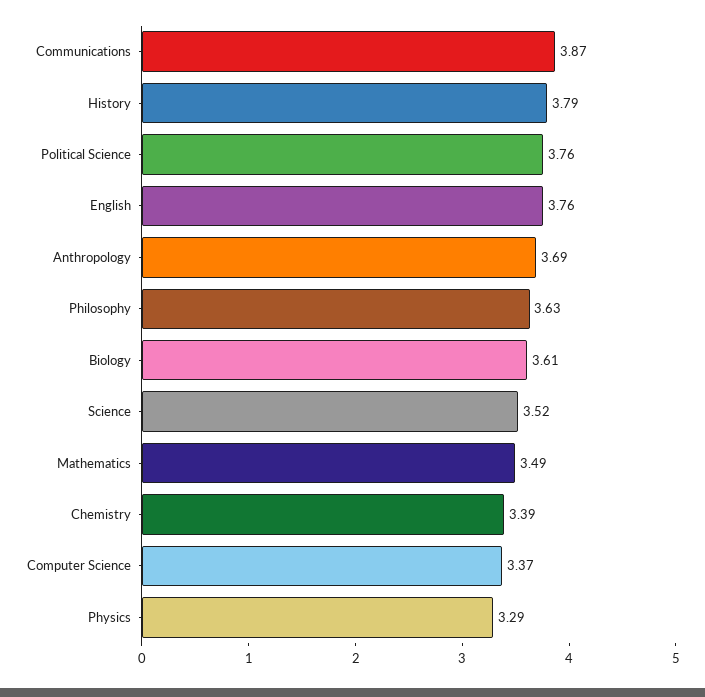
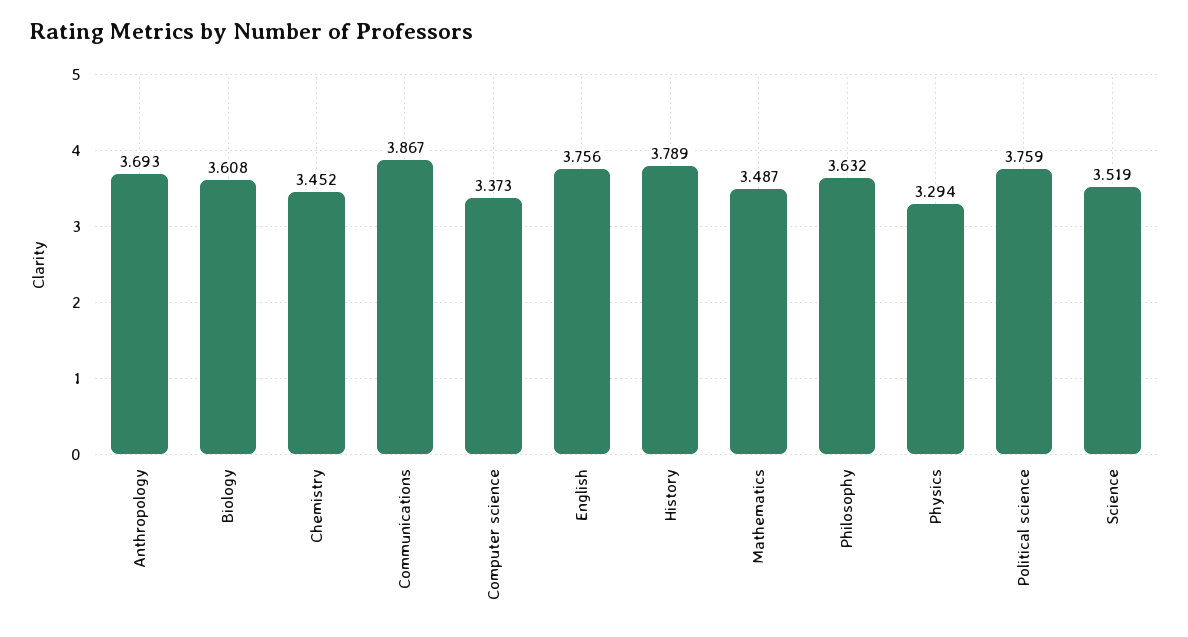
  {
    "Communications": 3.867,
    "History": 3.789,
    "Political Science": 3.759,
    "English": 3.756,
    "Anthropology": 3.693,
    "Philosophy": 3.632,
    "Biology": 3.608,
    "Science": 3.519,
    "Mathematics": 3.487,
-   "Chemistry": 3.39,
+   "Chemistry": 3.452,
    "Computer Science": 3.373,
    "Physics": 3.294
  }

